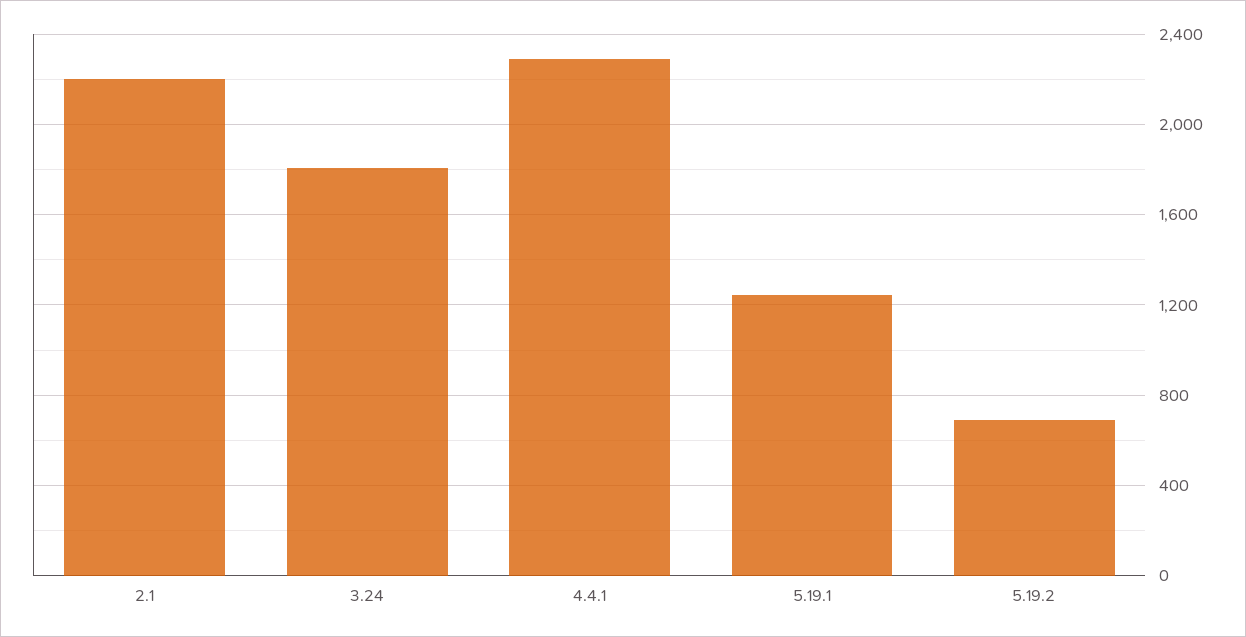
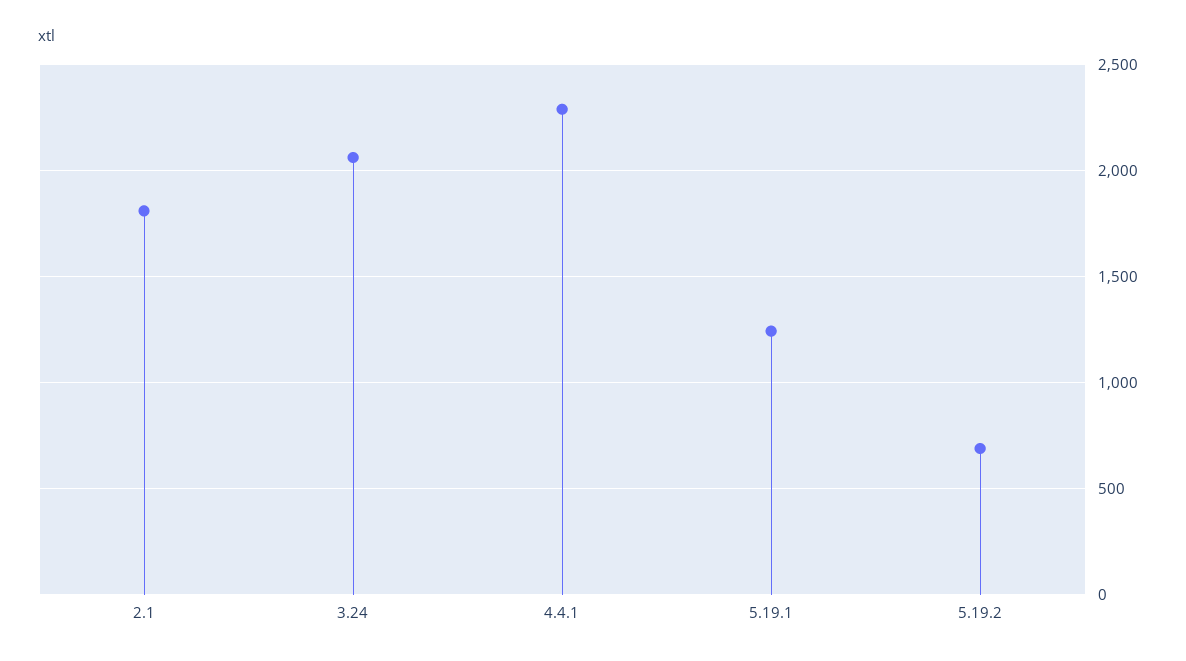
  {
-   "2.1": 2200,
+   "2.1": 1800,
-   "3.24": 1800,
+   "3.24": 2050,
    "4.4.1": 2300,
    "5.19.1": 1250,
    "5.19.2": 700
  }

